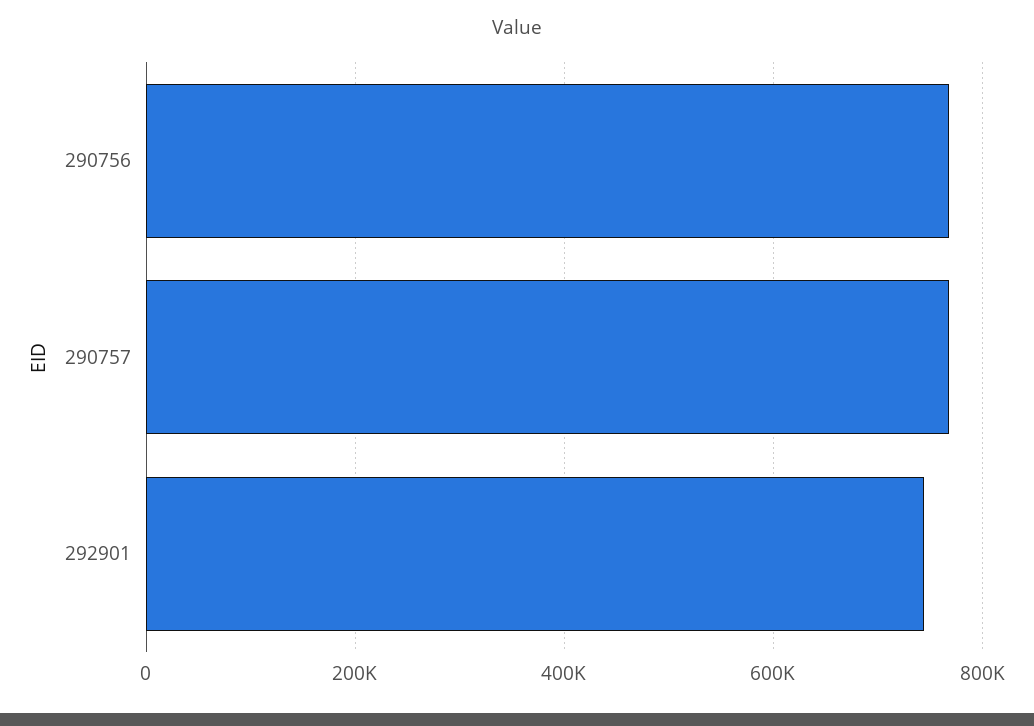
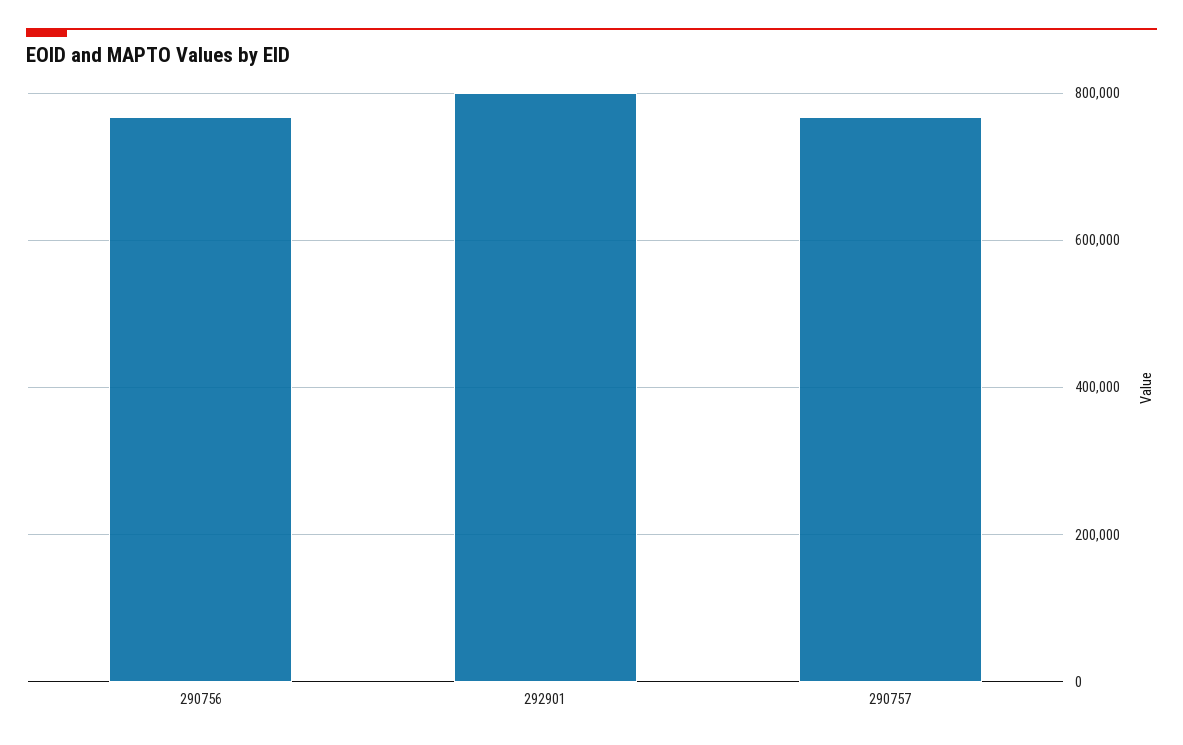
  {
    "290756": 760000,
    "290757": 760000,
-   "292901": 740000
+   "292901": 800000
  }

